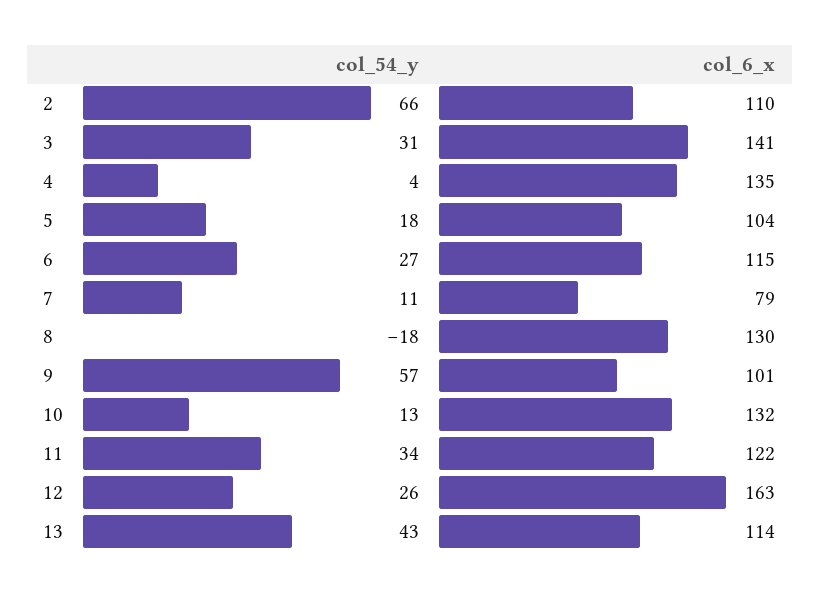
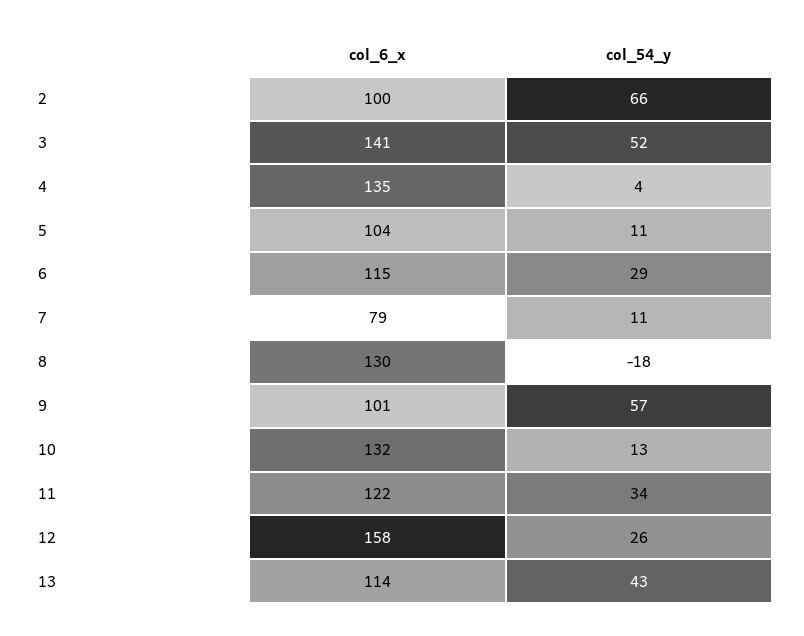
  {
    "col_54_y": {
      "2": 66,
-     "3": 31,
+     "3": 52,
      "4": 4,
-     "5": 18,
+     "5": 11,
-     "6": 27,
+     "6": 29,
      "7": 11,
      "8": -18,
      "9": 57,
      "10": 13,
      "11": 34,
      "12": 26,
      "13": 43
    },
    "col_6_x": {
-     "2": 110,
+     "2": 100,
      "3": 141,
      "4": 135,
      "5": 104,
      "6": 115,
      "7": 79,
      "8": 130,
      "9": 101,
      "10": 132,
      "11": 122,
-     "12": 163,
+     "12": 158,
      "13": 114
    }
  }

